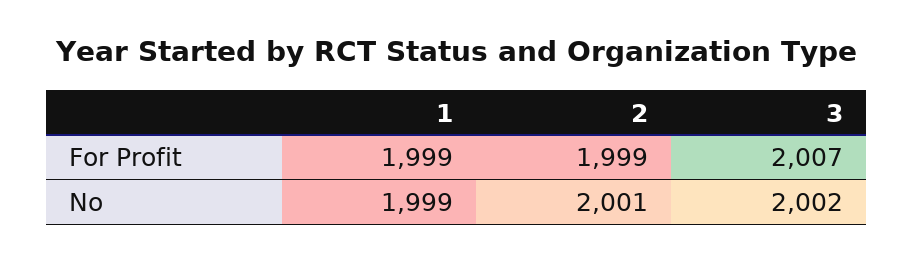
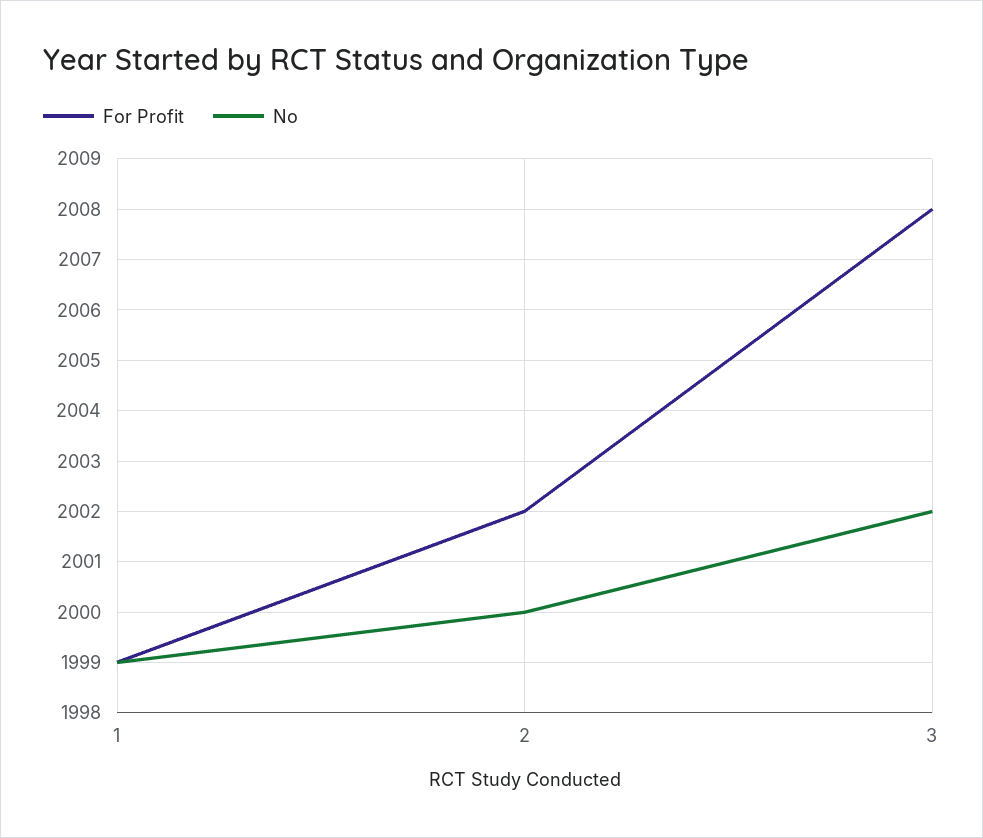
  {
    "For Profit": {
      "1": 1999,
-     "2": 1999,
+     "2": 2002,
-     "3": 2007
+     "3": 2008
    },
    "No": {
      "1": 1999,
-     "2": 2001,
+     "2": 2000,
      "3": 2002
    }
  }

